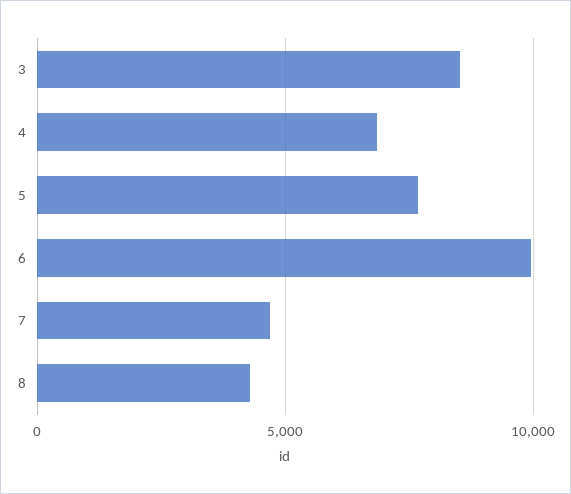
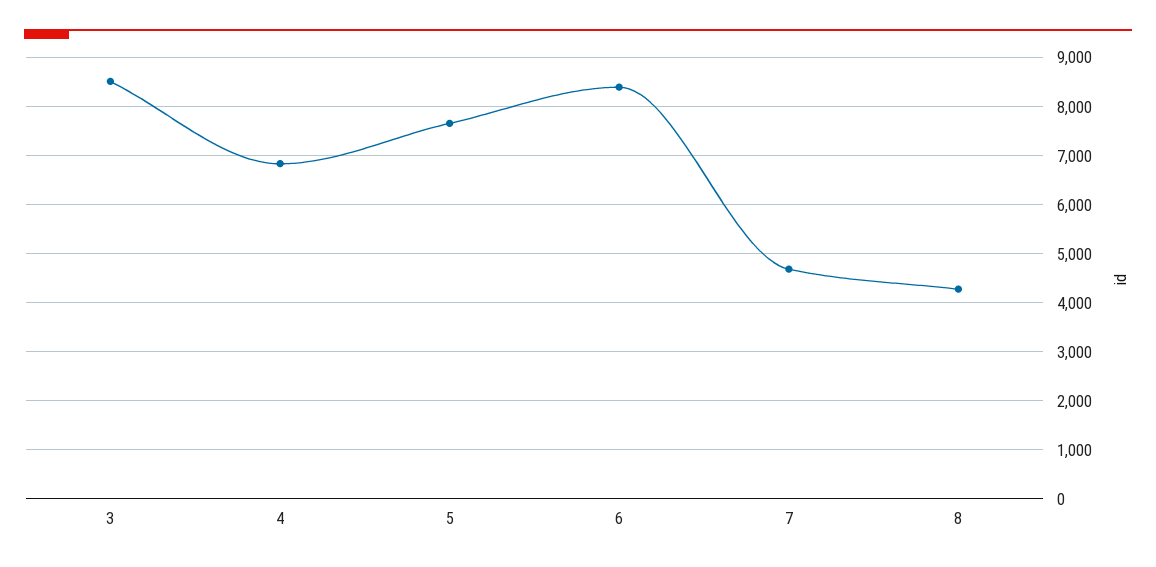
  {
    "3": 8600,
    "4": 6800,
    "5": 7600,
-   "6": 10000,
+   "6": 8400,
    "7": 4600,
    "8": 4200
  }

